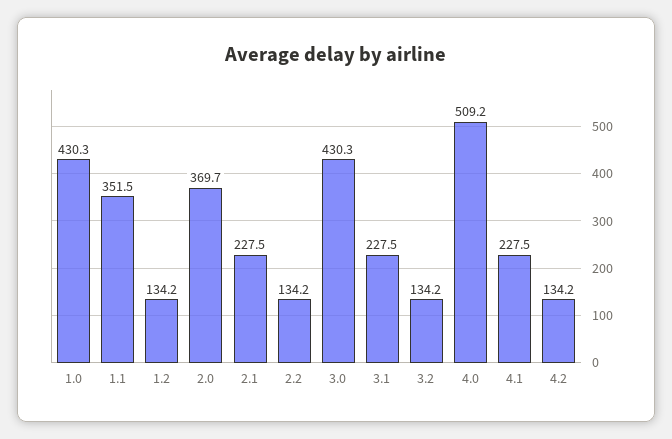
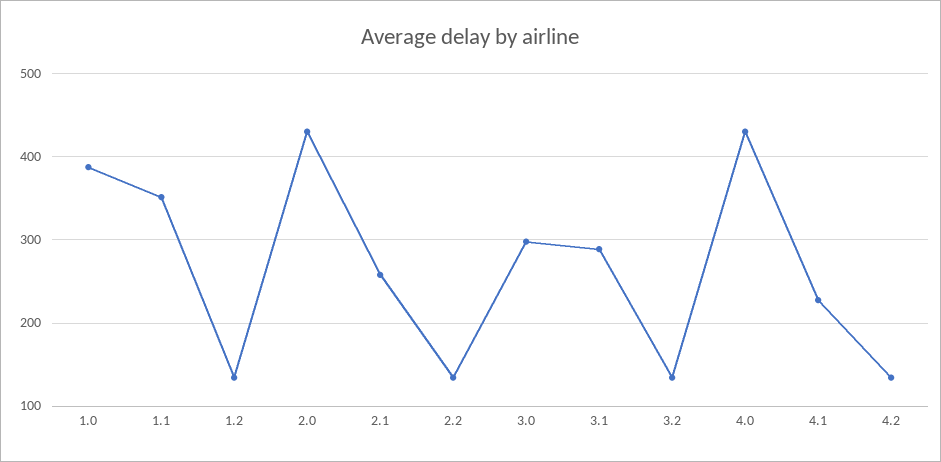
  {
-   "1.0": 430.3,
+   "1.0": 390,
    "1.1": 351.5,
    "1.2": 134.2,
-   "2.0": 369.7,
+   "2.0": 430,
-   "2.1": 227.5,
+   "2.1": 260,
    "2.2": 134.2,
-   "3.0": 430.3,
+   "3.0": 300,
-   "3.1": 227.5,
+   "3.1": 290,
    "3.2": 134.2,
-   "4.0": 509.2,
+   "4.0": 430,
    "4.1": 227.5,
    "4.2": 134.2
  }

